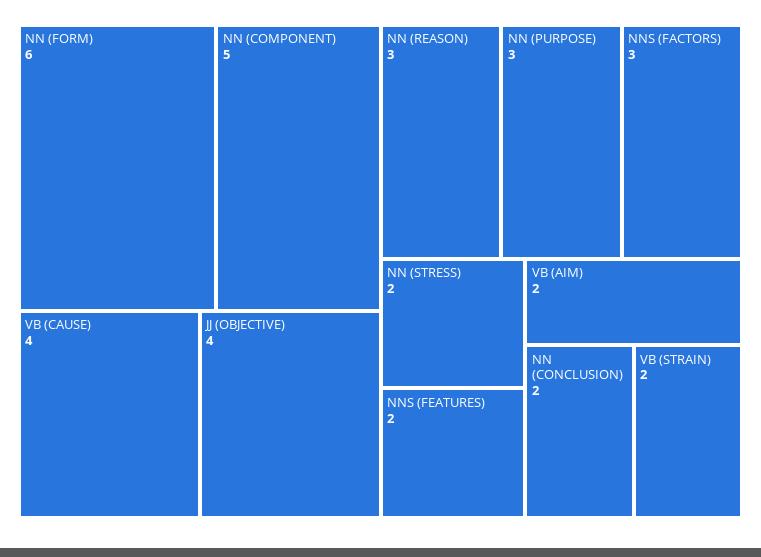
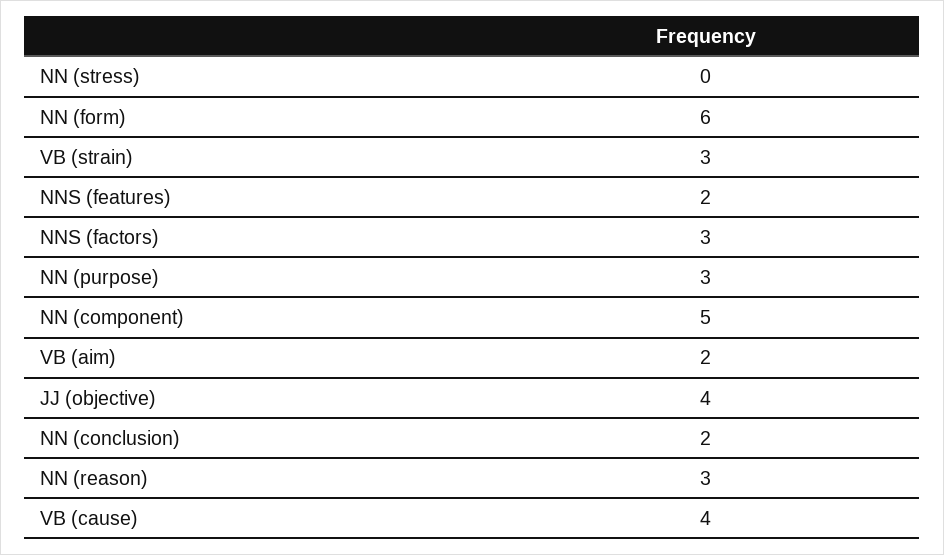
  {
    "NN (FORM)": 6,
    "NN (COMPONENT)": 5,
    "VB (CAUSE)": 4,
    "JJ (OBJECTIVE)": 4,
    "NN (REASON)": 3,
    "NN (PURPOSE)": 3,
    "NNS (FACTORS)": 3,
-   "NN (STRESS)": 2,
+   "NN (STRESS)": 0,
    "NNS (FEATURES)": 2,
    "VB (AIM)": 2,
    "NN (CONCLUSION)": 2,
-   "VB (STRAIN)": 2
+   "VB (STRAIN)": 3
  }

